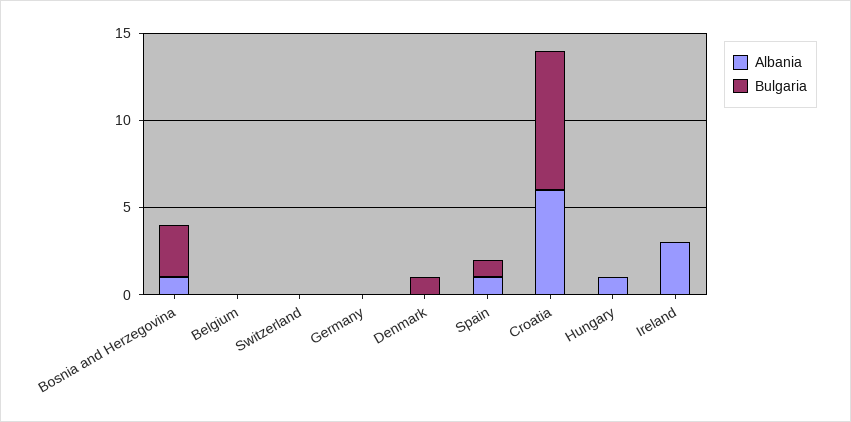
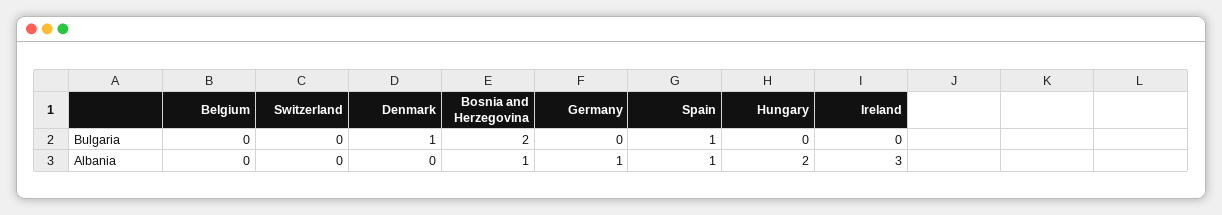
  {
    "Albania": {
      "Bosnia and Herzegovina": 1,
      "Belgium": 0,
      "Switzerland": 0,
-     "Germany": 0,
+     "Germany": 1,
      "Denmark": 0,
      "Spain": 1,
-     "Croatia": 6,
-     "Hungary": 1,
+     "Hungary": 2,
      "Ireland": 3
    },
    "Bulgaria": {
-     "Bosnia and Herzegovina": 3,
+     "Bosnia and Herzegovina": 2,
      "Belgium": 0,
      "Switzerland": 0,
      "Germany": 0,
      "Denmark": 1,
      "Spain": 1,
-     "Croatia": 8,
      "Hungary": 0,
      "Ireland": 0
    }
  }

